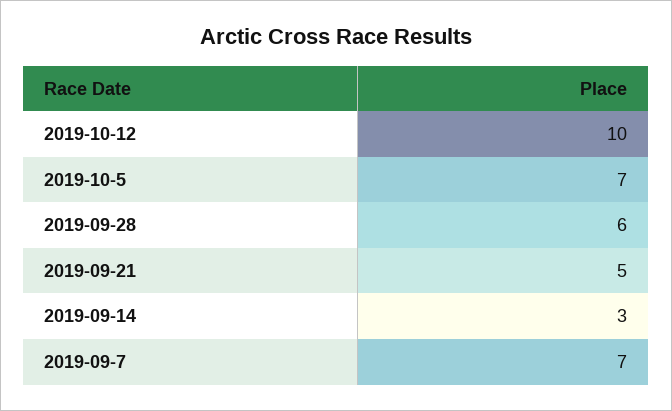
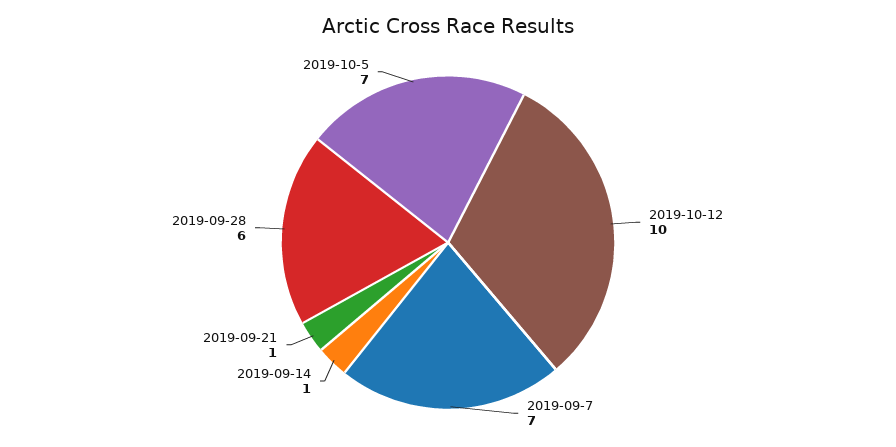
  {
    "2019-10-12": 10,
    "2019-10-5": 7,
    "2019-09-28": 6,
-   "2019-09-21": 5,
+   "2019-09-21": 1,
-   "2019-09-14": 3,
+   "2019-09-14": 1,
    "2019-09-7": 7
  }

